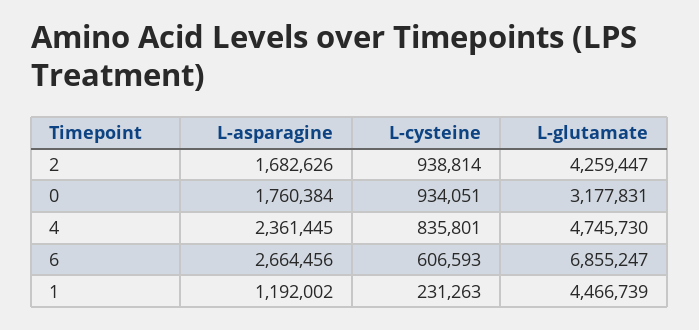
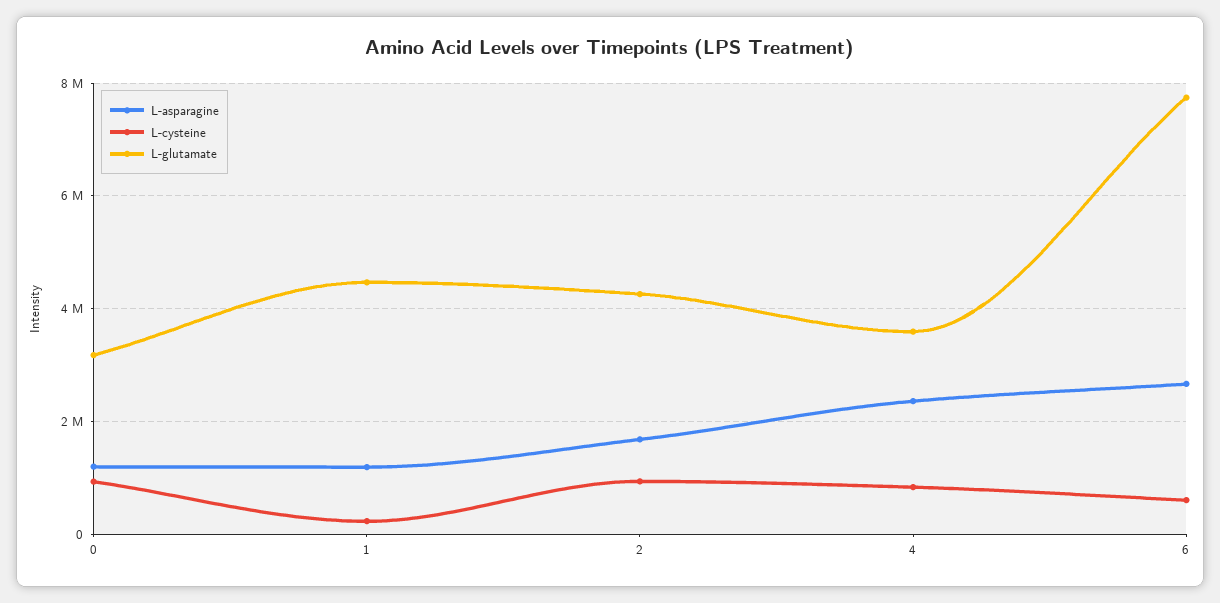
  {
    "L-asparagine": {
      "2": 1682626,
-     "0": 1760384,
+     "0": 1200000,
      "4": 2361445,
      "6": 2664456,
      "1": 1192002
    },
    "L-cysteine": {
      "2": 938814,
      "0": 934051,
      "4": 835801,
      "6": 606593,
      "1": 231263
    },
    "L-glutamate": {
      "2": 4259447,
      "0": 3177831,
-     "4": 4745730,
+     "4": 3600000,
-     "6": 6855247,
+     "6": 7800000,
      "1": 4466739
    }
  }

